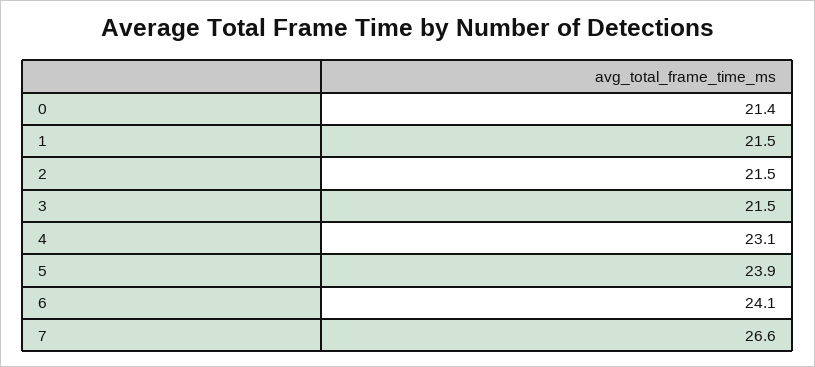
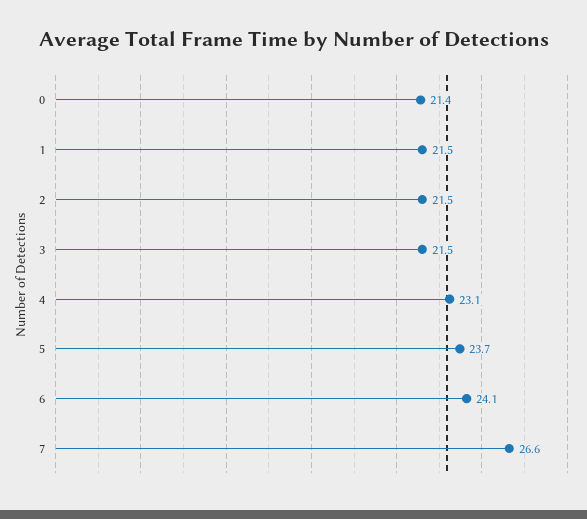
  {
    "0": 21.4,
    "1": 21.5,
    "2": 21.5,
    "3": 21.5,
    "4": 23.1,
-   "5": 23.9,
+   "5": 23.7,
    "6": 24.1,
    "7": 26.6
  }

